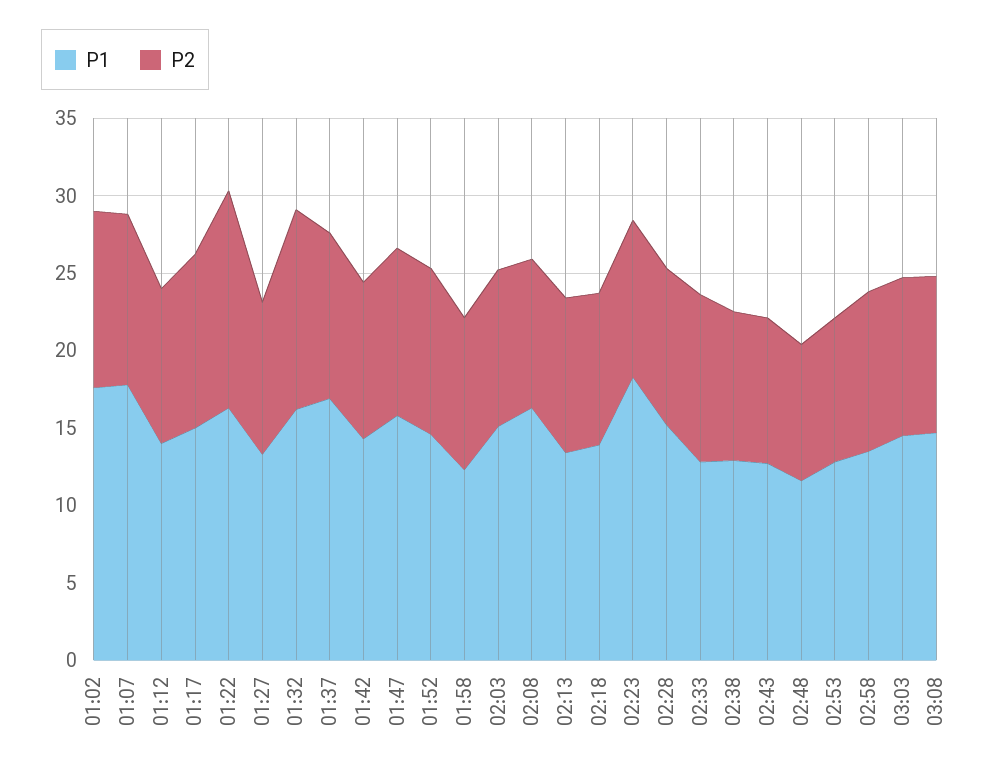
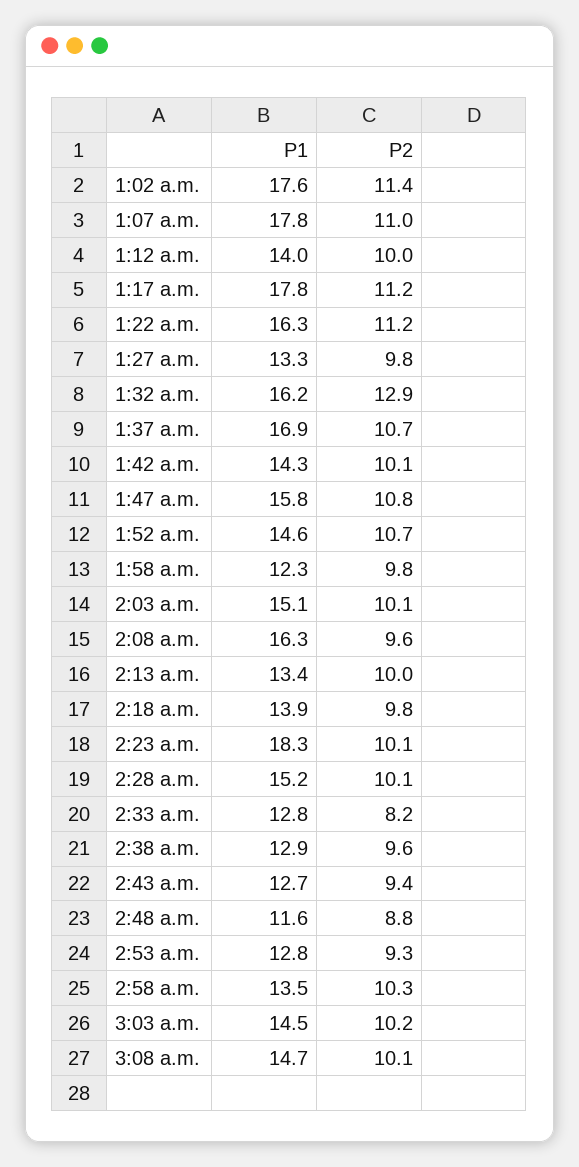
  {
    "P1": {
      "01:02": 17.6,
      "01:07": 17.8,
      "01:12": 14,
-     "01:17": 15,
+     "01:17": 17.8,
      "01:22": 16.3,
      "01:27": 13.3,
      "01:32": 16.2,
      "01:37": 16.9,
      "01:42": 14.3,
      "01:47": 15.8,
      "01:52": 14.6,
      "01:58": 12.3,
      "02:03": 15.1,
      "02:08": 16.3,
      "02:13": 13.4,
      "02:18": 13.9,
      "02:23": 18.3,
      "02:28": 15.2,
      "02:33": 12.8,
      "02:38": 12.9,
      "02:43": 12.7,
      "02:48": 11.6,
      "02:53": 12.8,
      "02:58": 13.5,
      "03:03": 14.5,
      "03:08": 14.7
    },
    "P2": {
      "01:02": 11.4,
      "01:07": 11,
      "01:12": 10,
      "01:17": 11.2,
-     "01:22": 14,
+     "01:22": 11.2,
      "01:27": 9.8,
      "01:32": 12.9,
      "01:37": 10.7,
      "01:42": 10.1,
      "01:47": 10.8,
      "01:52": 10.7,
      "01:58": 9.8,
      "02:03": 10.1,
      "02:08": 9.6,
      "02:13": 10,
      "02:18": 9.8,
      "02:23": 10.1,
      "02:28": 10.1,
-     "02:33": 11,
+     "02:33": 8.2,
      "02:38": 9.6,
      "02:43": 9.4,
      "02:48": 8.8,
      "02:53": 9.3,
      "02:58": 10.3,
      "03:03": 10.2,
      "03:08": 10.1
    }
  }

